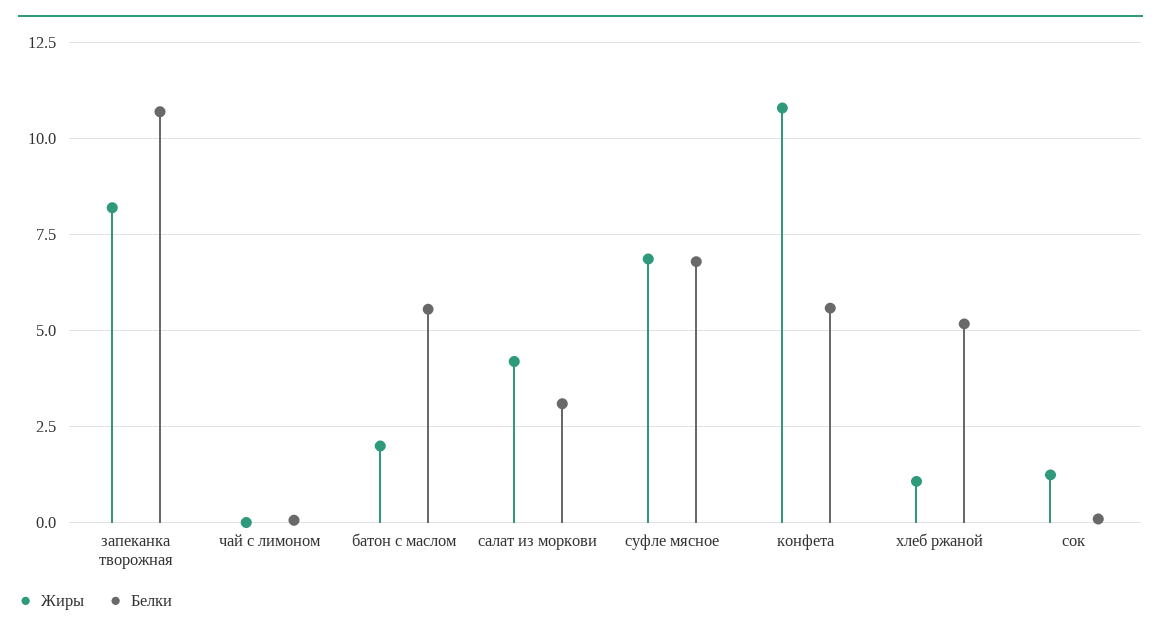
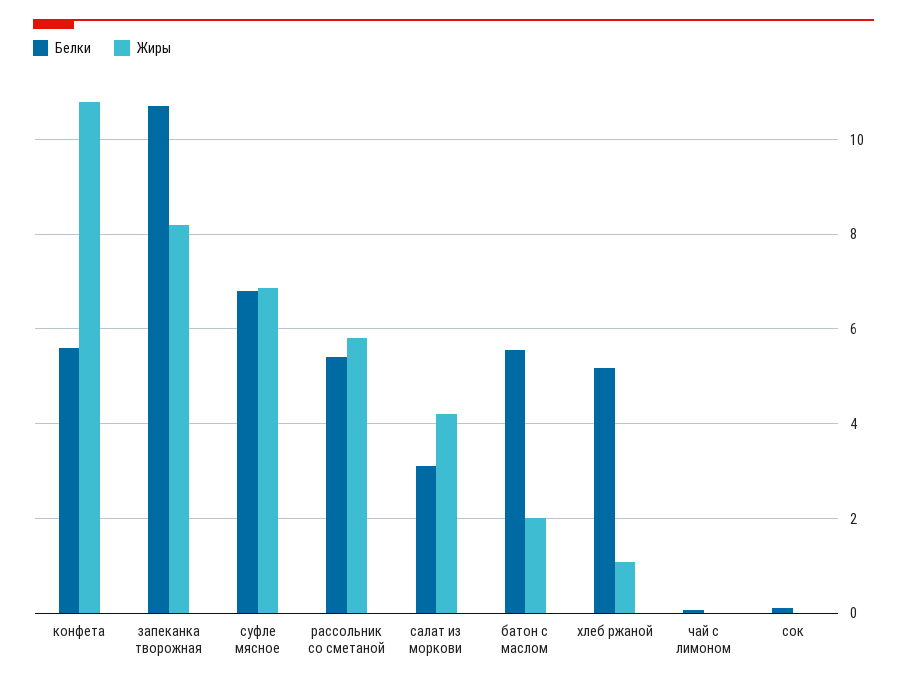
  {
    "Жиры": {
      "запеканка творожная": 8.2,
      "чай с лимоном": 0,
      "батон с маслом": 2,
      "салат из моркови": 4.2,
      "суфле мясное": 6.8,
      "конфета": 10.8,
      "хлеб ржаной": 1,
-     "сок": 1.25
+     "сок": 0,
+     "рассольник со сметаной": 5.8
    },
    "Белки": {
      "запеканка творожная": 10.8,
      "чай с лимоном": 0,
      "батон с маслом": 5.6,
      "салат из моркови": 3.2,
      "суфле мясное": 6.8,
      "конфета": 5.6,
      "хлеб ржаной": 5.2,
-     "сок": 0.2
+     "сок": 0.2,
+     "рассольник со сметаной": 5.4
    }
  }

